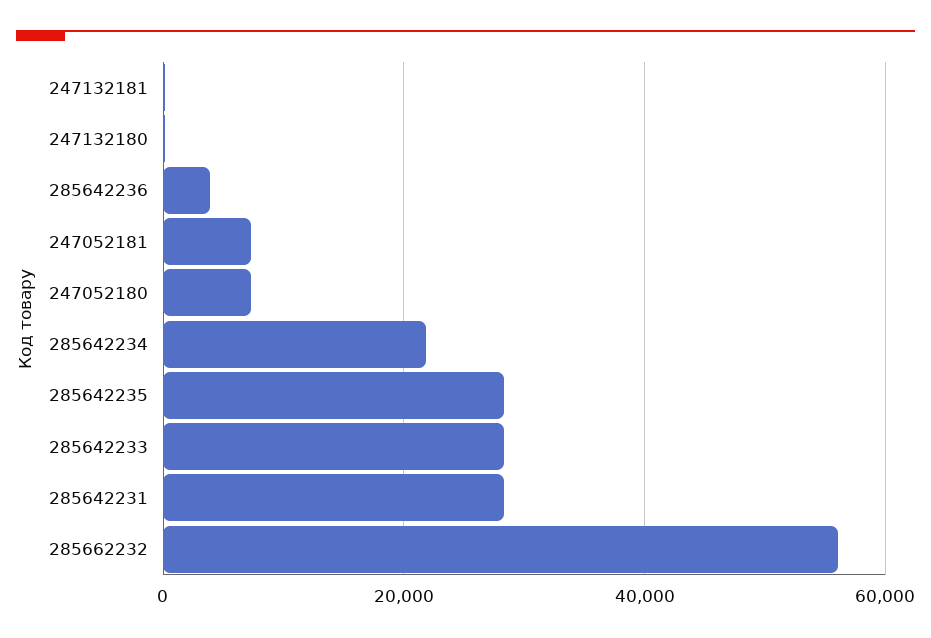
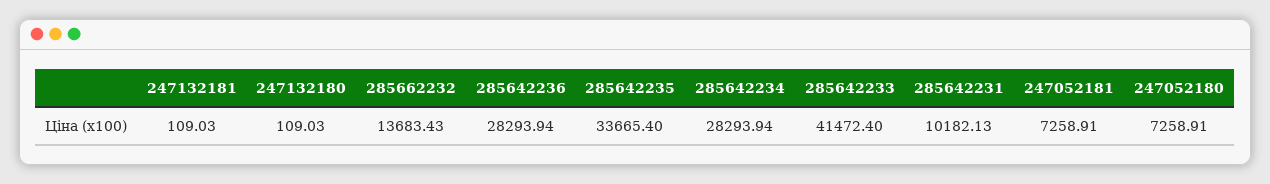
  {
    "247132181": 109.03,
    "247132180": 109.03,
-   "285642236": 4000,
+   "285642236": 28293.94,
    "247052181": 7258.91,
    "247052180": 7258.91,
-   "285642234": 22000,
+   "285642234": 28293.94,
-   "285642235": 28000,
+   "285642235": 33665.4,
-   "285642233": 28000,
+   "285642233": 41472.4,
-   "285642231": 28000,
+   "285642231": 10182.13,
-   "285662232": 56000
+   "285662232": 13683.43
  }

